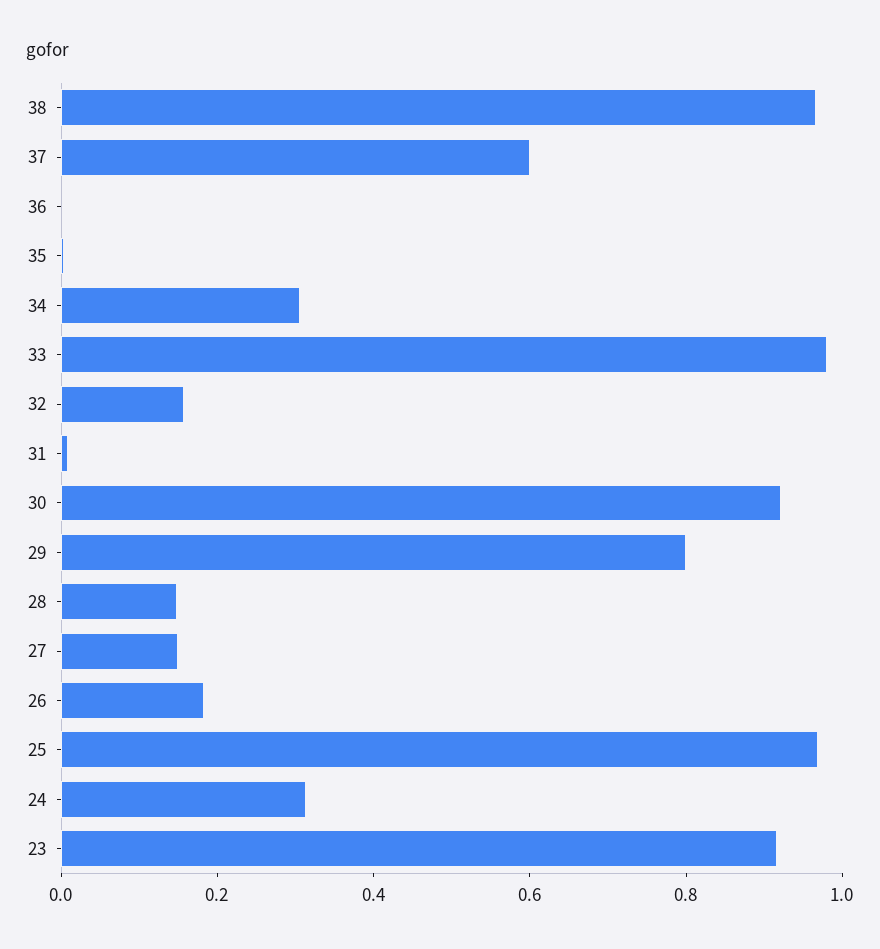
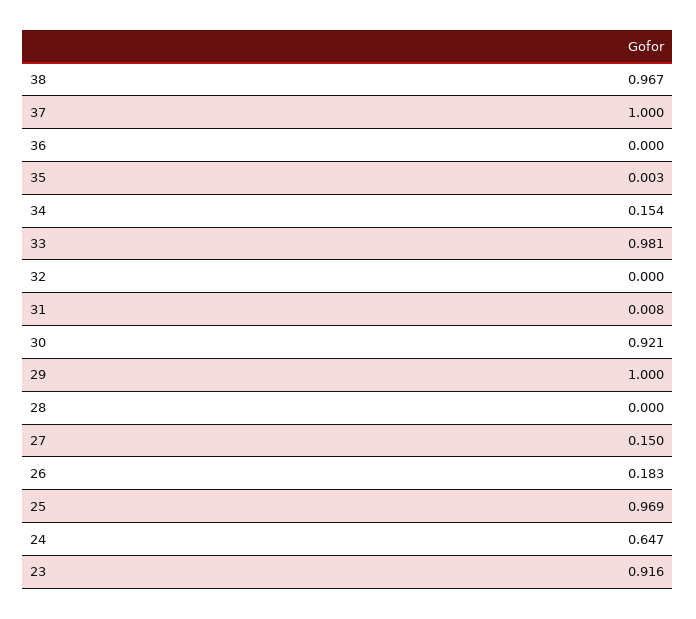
  {
    "38": 0.967,
-   "37": 0.6,
+   "37": 1,
    "36": 0,
    "35": 0.003,
-   "34": 0.3,
+   "34": 0.154,
    "33": 0.981,
-   "32": 0.15,
+   "32": 0,
    "31": 0.008,
    "30": 0.921,
-   "29": 0.8,
+   "29": 1,
-   "28": 0.15,
+   "28": 0,
    "27": 0.15,
    "26": 0.183,
    "25": 0.969,
-   "24": 0.3,
+   "24": 0.647,
    "23": 0.916
  }

